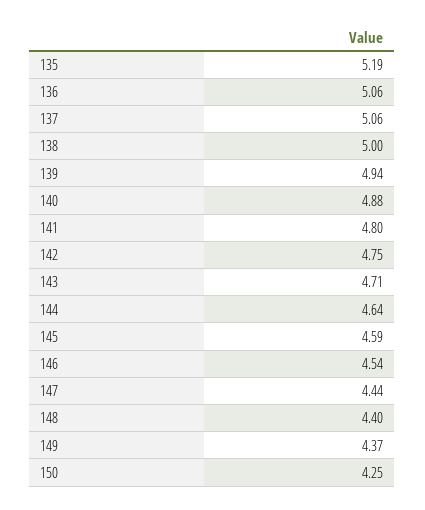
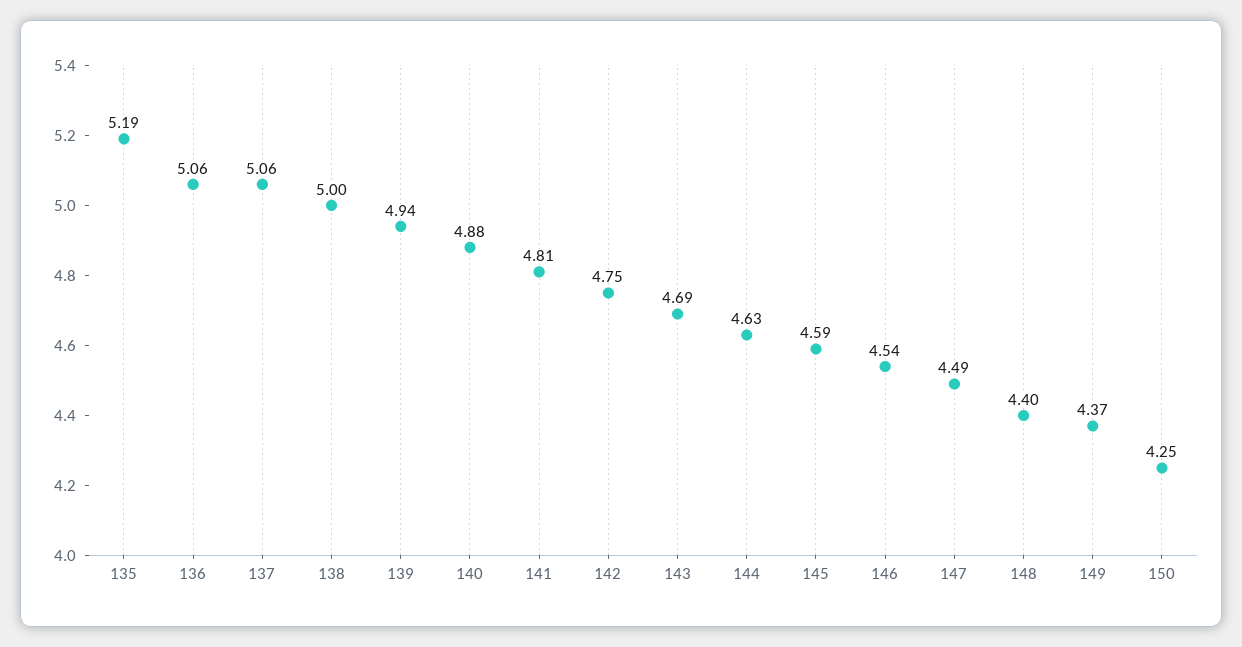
  {
    "135": 5.19,
    "136": 5.06,
    "137": 5.06,
    "138": 5,
    "139": 4.94,
    "140": 4.88,
-   "141": 4.8,
+   "141": 4.81,
    "142": 4.75,
-   "143": 4.71,
+   "143": 4.69,
-   "144": 4.64,
+   "144": 4.63,
    "145": 4.59,
    "146": 4.54,
-   "147": 4.44,
+   "147": 4.49,
    "148": 4.4,
    "149": 4.37,
    "150": 4.25
  }

